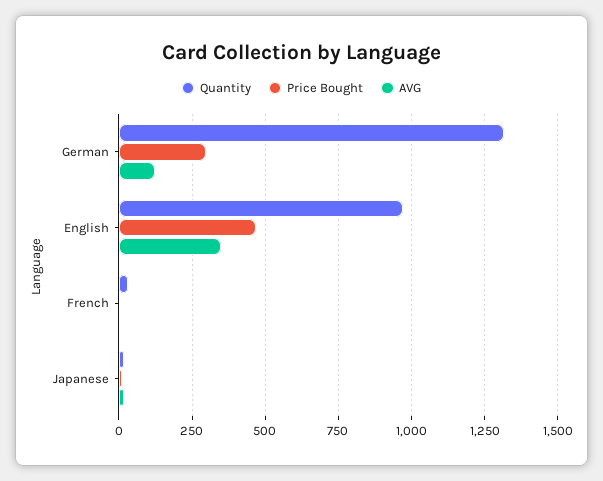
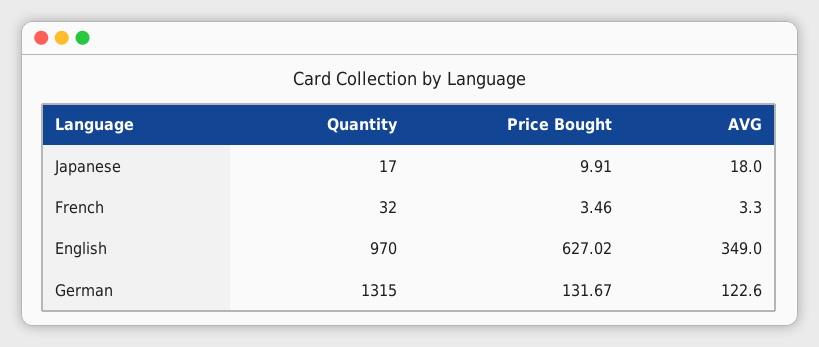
  {
    "Quantity": {
      "German": 1315,
      "English": 970,
      "French": 32,
      "Japanese": 17
    },
    "Price Bought": {
-     "German": 300,
+     "German": 131.67,
-     "English": 475,
+     "English": 627.02,
      "French": 3.46,
      "Japanese": 9.91
    },
    "AVG": {
      "German": 122.6,
      "English": 349,
      "French": 3.3,
      "Japanese": 18
    }
  }

